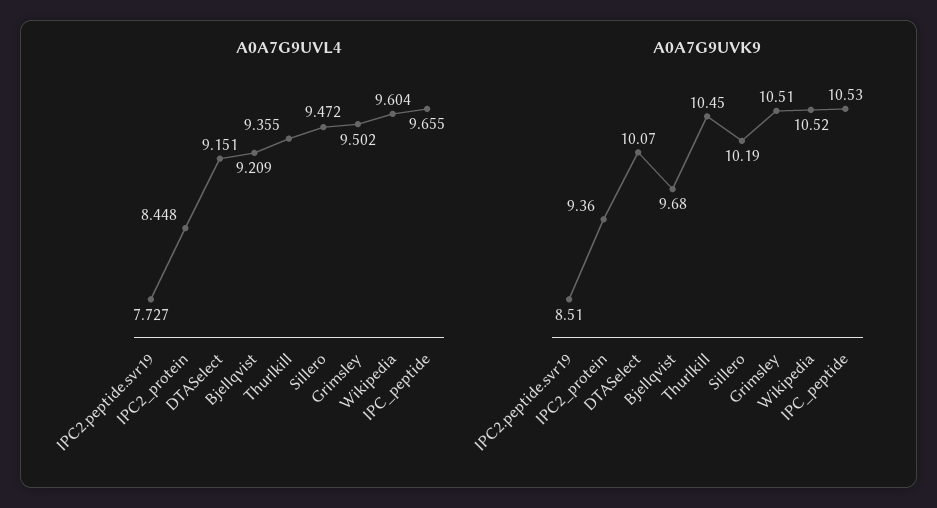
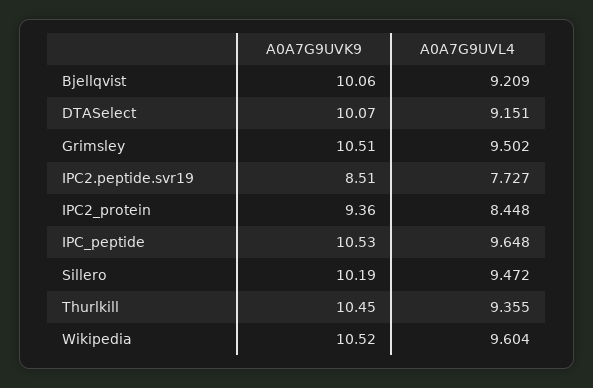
  {
    "A0A7G9UVL4": {
      "IPC2.peptide.svr19": 7.727,
      "IPC2_protein": 8.448,
      "DTASelect": 9.151,
      "Bjellqvist": 9.209,
      "Thurlkill": 9.355,
      "Sillero": 9.472,
      "Grimsley": 9.502,
      "Wikipedia": 9.604,
-     "IPC_peptide": 9.655
+     "IPC_peptide": 9.648
    },
    "A0A7G9UVK9": {
      "IPC2.peptide.svr19": 8.51,
      "IPC2_protein": 9.36,
      "DTASelect": 10.07,
-     "Bjellqvist": 9.68,
+     "Bjellqvist": 10.06,
      "Thurlkill": 10.45,
      "Sillero": 10.19,
      "Grimsley": 10.51,
      "Wikipedia": 10.52,
      "IPC_peptide": 10.53
    }
  }

